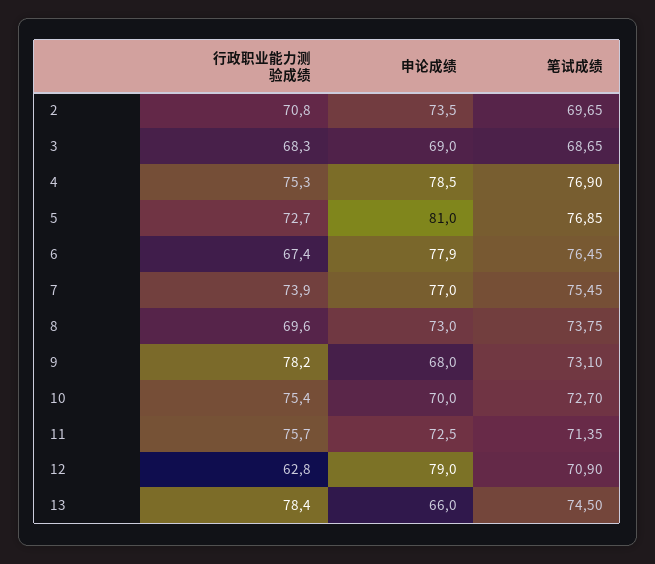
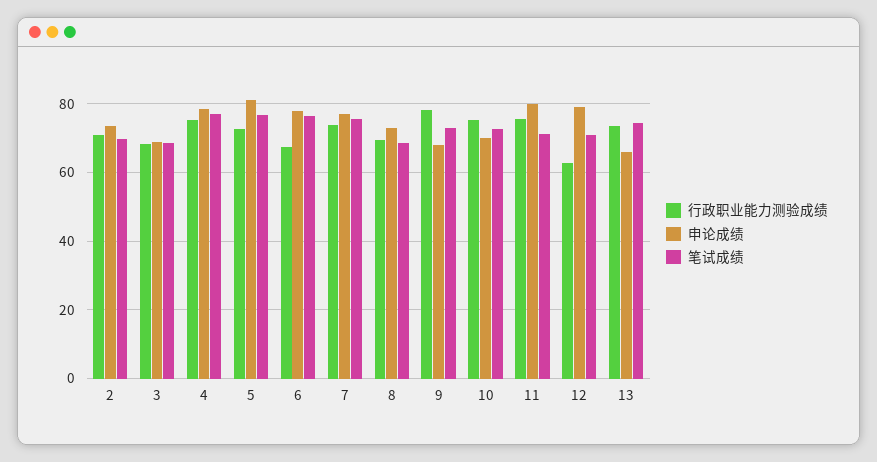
  {
    "行政职业能力测验成绩": {
      "2": 70.8,
      "3": 68.3,
      "4": 75.3,
      "5": 72.7,
      "6": 67.4,
      "7": 73.9,
      "8": 69.6,
      "9": 78.2,
      "10": 75.4,
      "11": 75.7,
      "12": 62.8,
-     "13": 78.4
+     "13": 74
    },
    "申论成绩": {
      "2": 73.5,
      "3": 69,
      "4": 78.5,
      "5": 81,
      "6": 77.9,
      "7": 77,
      "8": 73,
      "9": 68,
      "10": 70,
-     "11": 72.5,
+     "11": 80,
      "12": 79,
      "13": 66
    },
    "笔试成绩": {
      "2": 69.65,
      "3": 68.65,
      "4": 76.9,
      "5": 76.85,
      "6": 76.45,
      "7": 75.45,
-     "8": 73.75,
+     "8": 68,
      "9": 73.1,
      "10": 72.7,
      "11": 71.35,
      "12": 70.9,
      "13": 74.5
    }
  }

